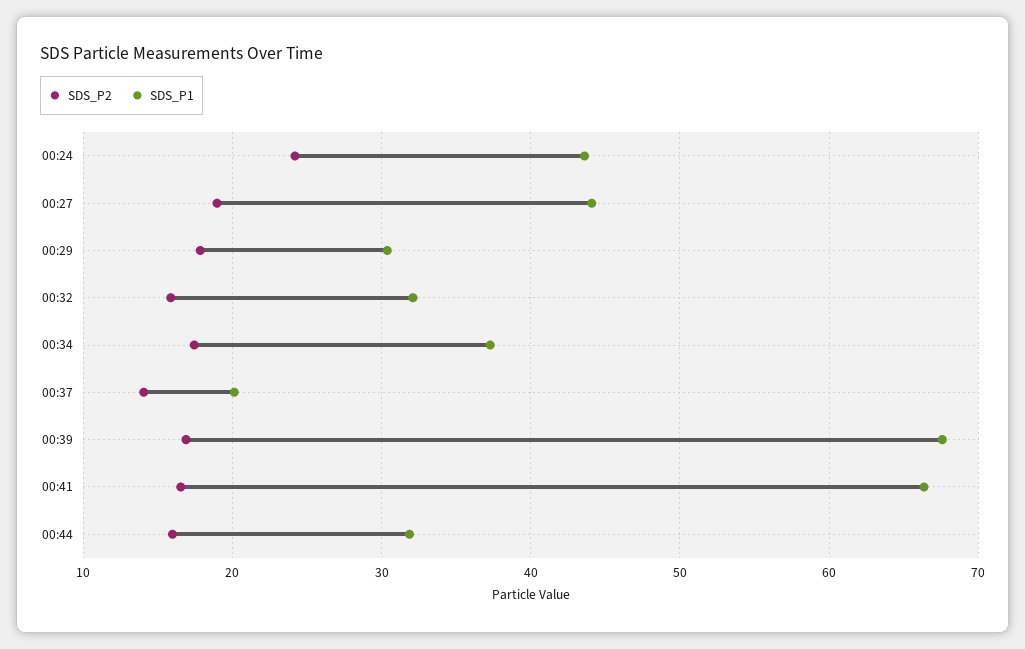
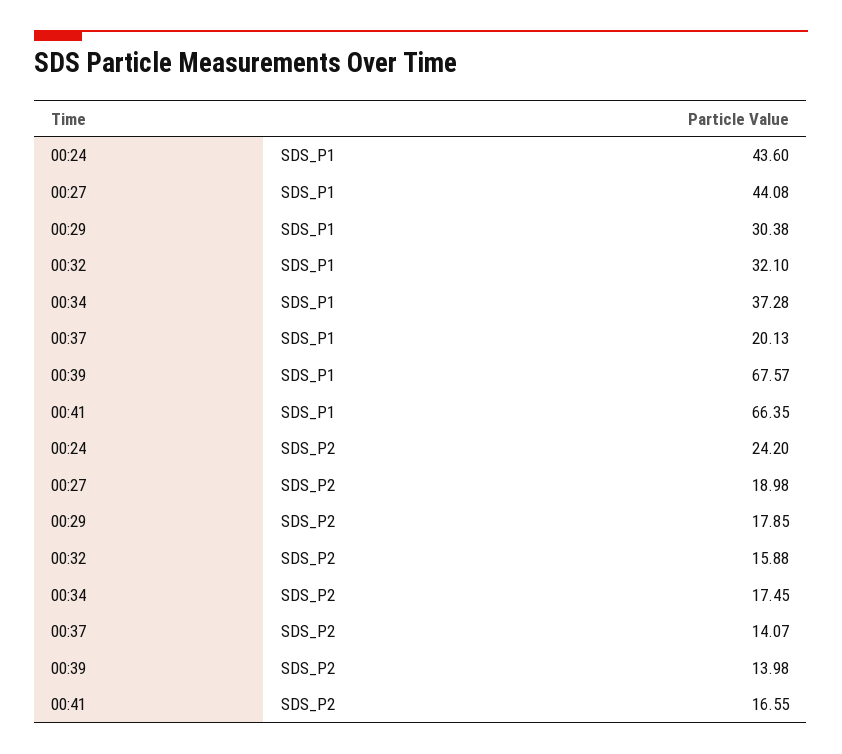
  {
    "SDS_P2": {
      "00:24": 24.2,
      "00:27": 18.98,
      "00:29": 17.85,
      "00:32": 15.88,
      "00:34": 17.45,
      "00:37": 14.07,
-     "00:39": 17,
+     "00:39": 13.98,
-     "00:41": 16.55,
+     "00:41": 16.55
-     "00:44": 16
    },
    "SDS_P1": {
      "00:24": 43.6,
      "00:27": 44.08,
      "00:29": 30.38,
      "00:32": 32.1,
      "00:34": 37.28,
      "00:37": 20.13,
      "00:39": 67.57,
-     "00:41": 66.35,
+     "00:41": 66.35
-     "00:44": 32
    }
  }

